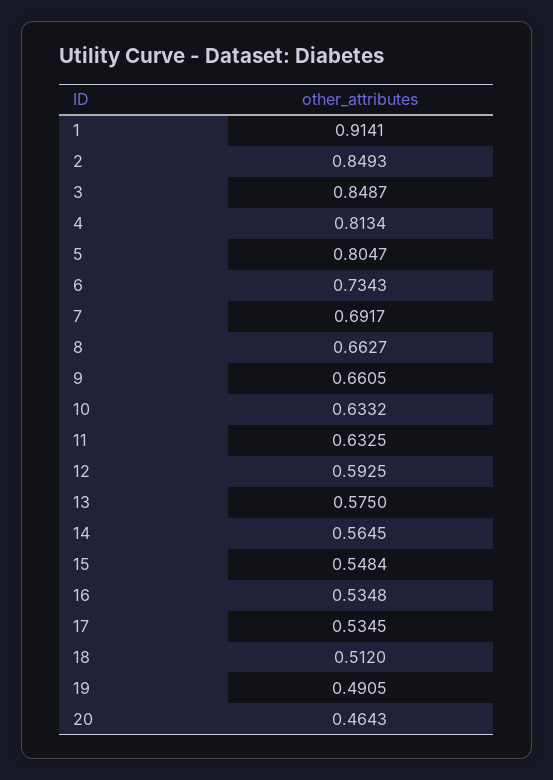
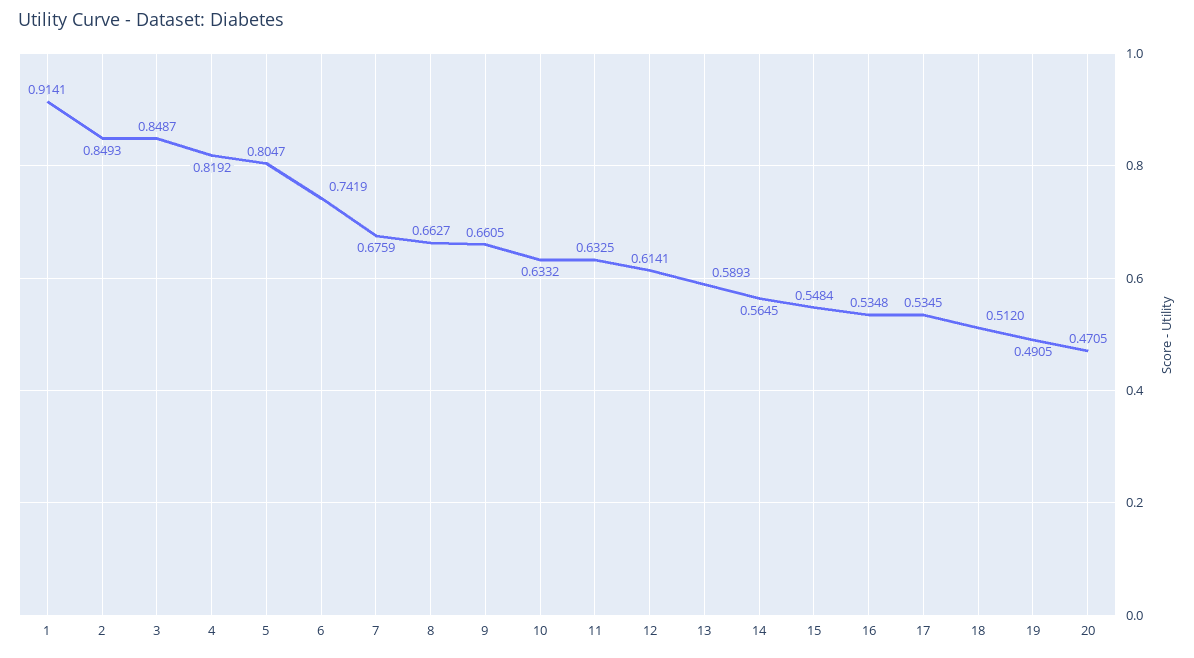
  {
    "1": 0.9141,
    "2": 0.8493,
    "3": 0.8487,
-   "4": 0.8134,
+   "4": 0.8192,
    "5": 0.8047,
-   "6": 0.7343,
+   "6": 0.7419,
-   "7": 0.6917,
+   "7": 0.6759,
    "8": 0.6627,
    "9": 0.6605,
    "10": 0.6332,
    "11": 0.6325,
-   "12": 0.5925,
+   "12": 0.6141,
-   "13": 0.575,
+   "13": 0.5893,
    "14": 0.5645,
    "15": 0.5484,
    "16": 0.5348,
    "17": 0.5345,
    "18": 0.512,
    "19": 0.4905,
-   "20": 0.4643
+   "20": 0.4705
  }

